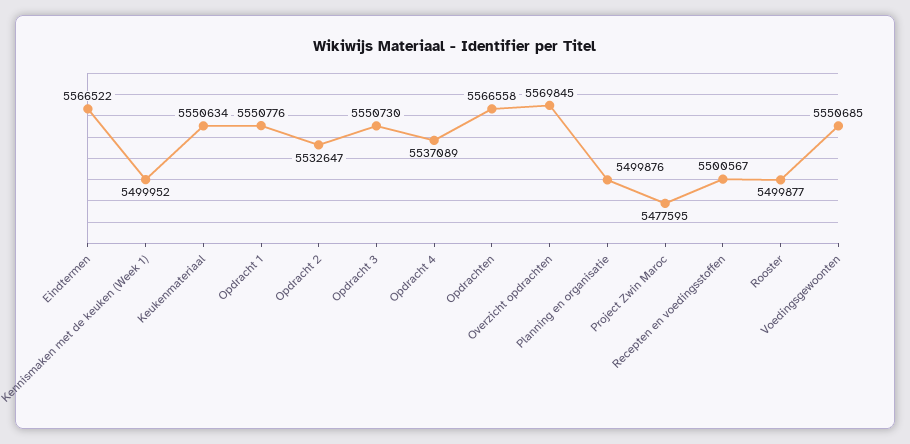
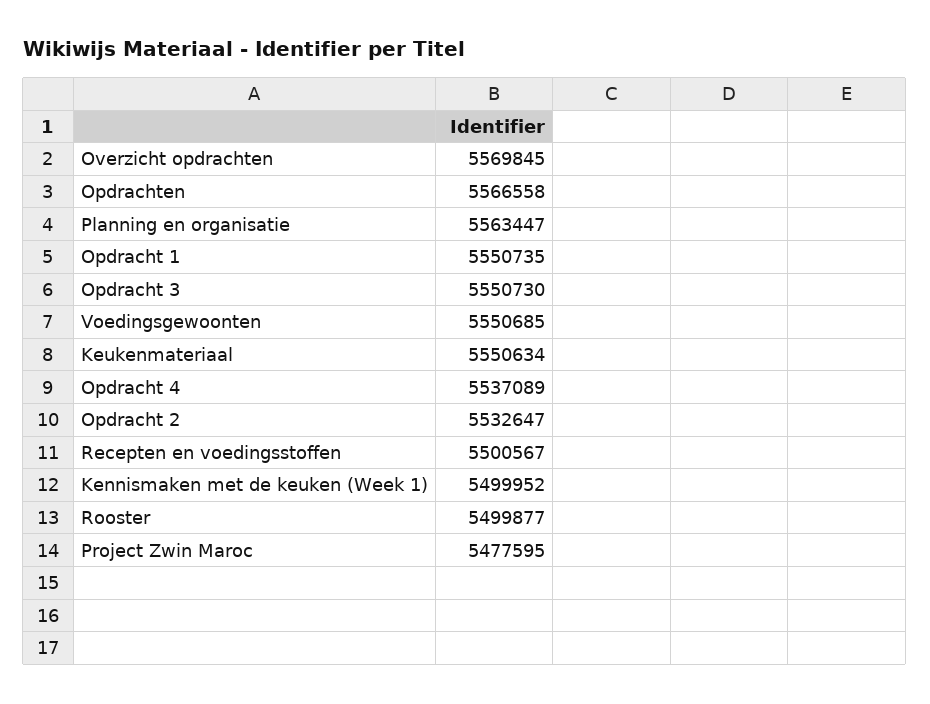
  {
-   "Eindtermen": 5566522,
    "Kennismaken met de keuken (Week 1)": 5499952,
    "Keukenmateriaal": 5550634,
-   "Opdracht 1": 5550776,
+   "Opdracht 1": 5550735,
    "Opdracht 2": 5532647,
    "Opdracht 3": 5550730,
    "Opdracht 4": 5537089,
    "Opdrachten": 5566558,
    "Overzicht opdrachten": 5569845,
-   "Planning en organisatie": 5499876,
+   "Planning en organisatie": 5563447,
    "Project Zwin Maroc": 5477595,
    "Recepten en voedingsstoffen": 5500567,
    "Rooster": 5499877,
    "Voedingsgewoonten": 5550685
  }

